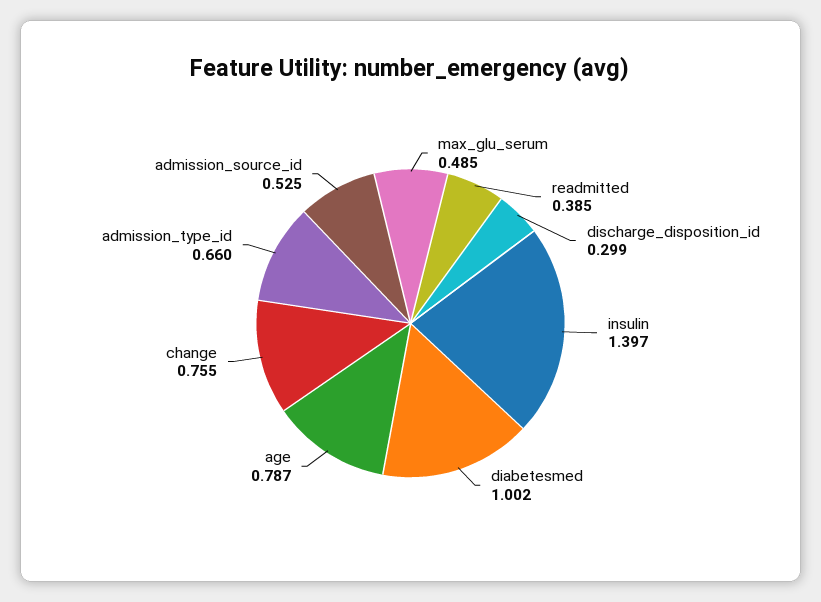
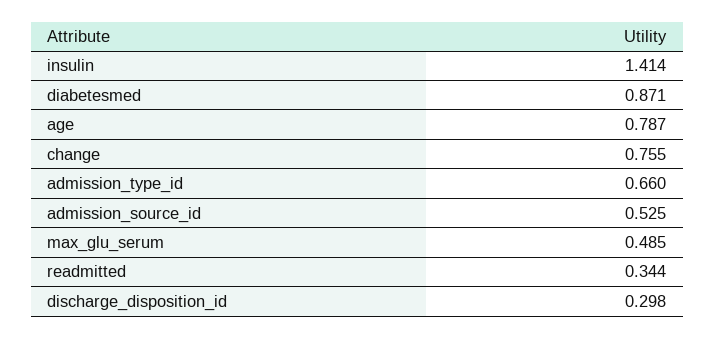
  {
    "max_glu_serum": 0.485,
-   "readmitted": 0.385,
+   "readmitted": 0.344,
-   "discharge_disposition_id": 0.299,
+   "discharge_disposition_id": 0.298,
-   "insulin": 1.397,
+   "insulin": 1.414,
-   "diabetesmed": 1.002,
+   "diabetesmed": 0.871,
    "age": 0.787,
    "change": 0.755,
    "admission_type_id": 0.66,
    "admission_source_id": 0.525
  }

